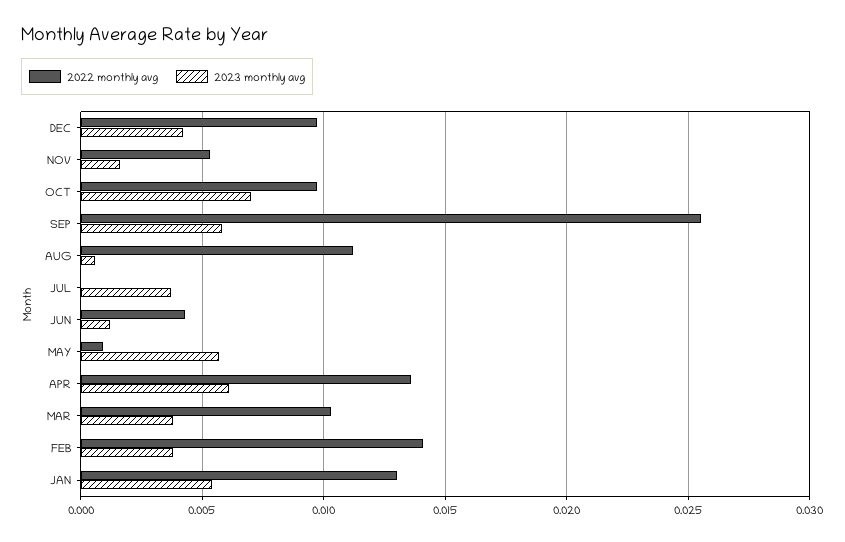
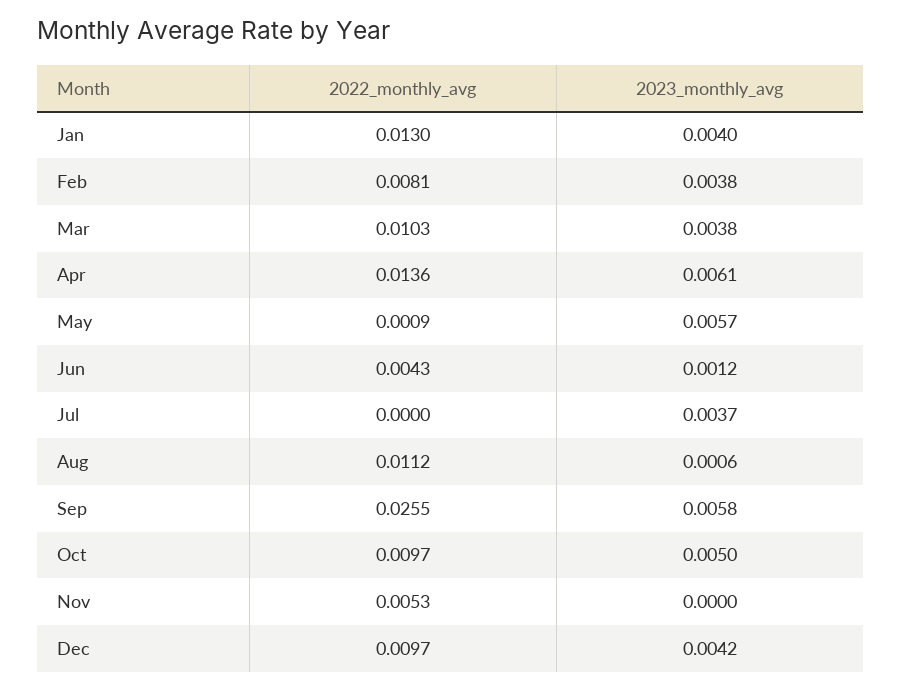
  {
    "2022 monthly avg": {
      "DEC": 0.0097,
      "NOV": 0.0053,
      "OCT": 0.0097,
      "SEP": 0.0255,
      "AUG": 0.0112,
      "JUL": 0,
      "JUN": 0.0043,
      "MAY": 0.0009,
      "APR": 0.0136,
      "MAR": 0.0103,
-     "FEB": 0.014,
+     "FEB": 0.0081,
      "JAN": 0.013
    },
    "2023 monthly avg": {
      "DEC": 0.0042,
-     "NOV": 0.0015,
+     "NOV": 0,
-     "OCT": 0.007,
+     "OCT": 0.005,
      "SEP": 0.0058,
      "AUG": 0.0006,
      "JUL": 0.0037,
      "JUN": 0.0012,
      "MAY": 0.0057,
      "APR": 0.0061,
      "MAR": 0.0038,
      "FEB": 0.0038,
-     "JAN": 0.0055
+     "JAN": 0.004
    }
  }

